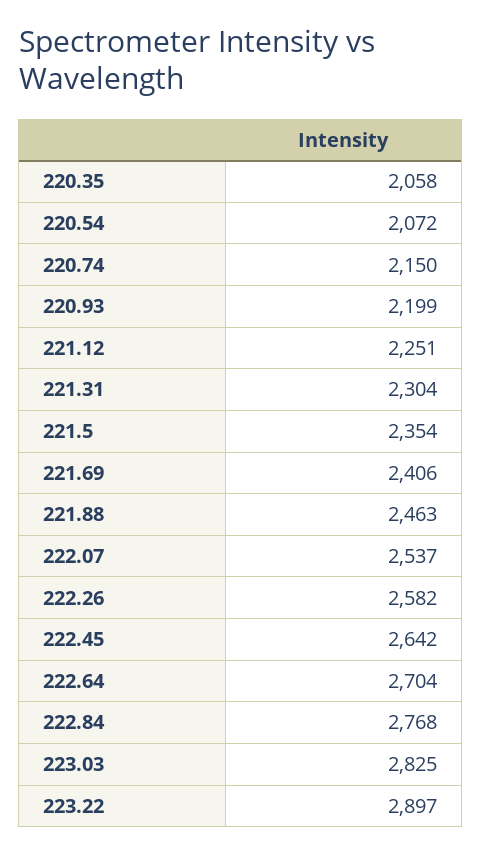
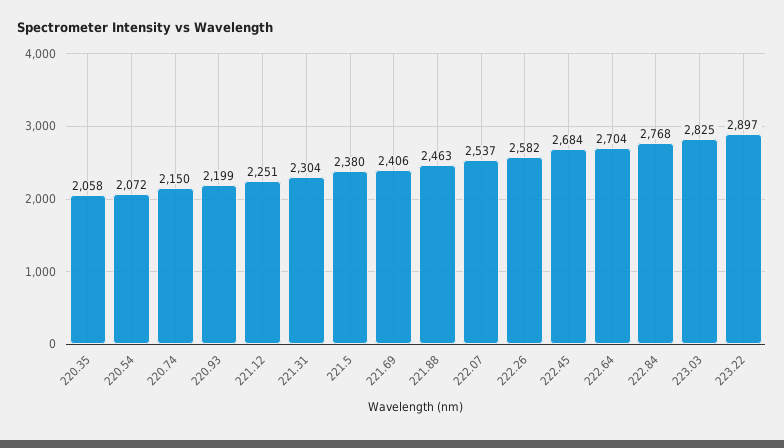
  {
    "220.35": 2058,
    "220.54": 2072,
    "220.74": 2150,
    "220.93": 2199,
    "221.12": 2251,
    "221.31": 2304,
-   "221.5": 2354,
+   "221.5": 2380,
    "221.69": 2406,
    "221.88": 2463,
    "222.07": 2537,
    "222.26": 2582,
-   "222.45": 2642,
+   "222.45": 2684,
    "222.64": 2704,
    "222.84": 2768,
    "223.03": 2825,
    "223.22": 2897
  }

